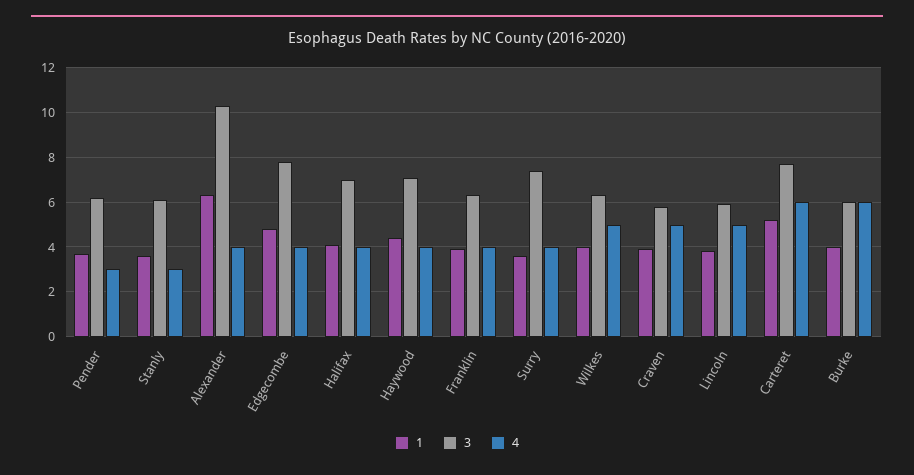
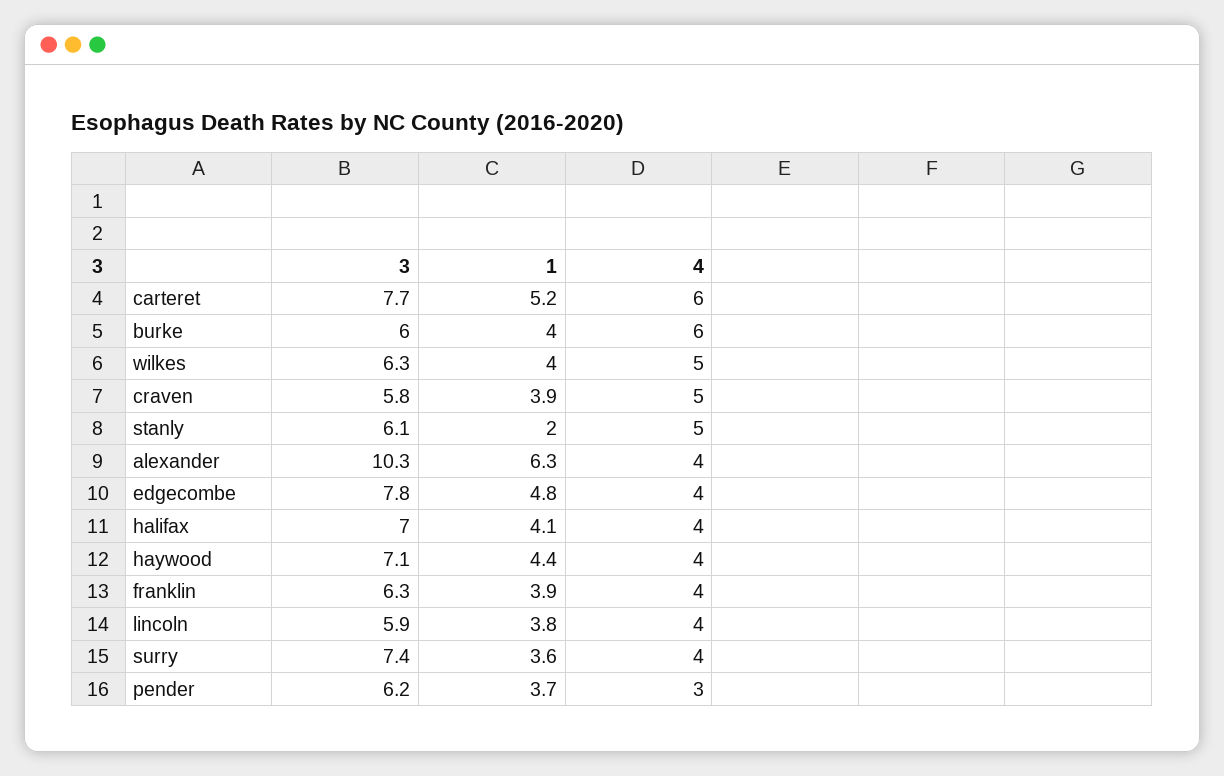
  {
    "1": {
      "Pender": 3.7,
-     "Stanly": 3.5,
+     "Stanly": 2,
      "Alexander": 6.3,
      "Edgecombe": 4.8,
      "Halifax": 4.1,
      "Haywood": 4.4,
      "Franklin": 3.9,
      "Surry": 3.6,
      "Wilkes": 4,
      "Craven": 3.9,
      "Lincoln": 3.8,
      "Carteret": 5.2,
      "Burke": 4
    },
    "3": {
      "Pender": 6.2,
      "Stanly": 6.1,
      "Alexander": 10.3,
      "Edgecombe": 7.8,
      "Halifax": 7,
      "Haywood": 7.1,
      "Franklin": 6.3,
      "Surry": 7.4,
      "Wilkes": 6.3,
      "Craven": 5.8,
      "Lincoln": 5.9,
      "Carteret": 7.7,
      "Burke": 6
    },
    "4": {
      "Pender": 3,
-     "Stanly": 3,
+     "Stanly": 5,
      "Alexander": 4,
      "Edgecombe": 4,
      "Halifax": 4,
      "Haywood": 4,
      "Franklin": 4,
      "Surry": 4,
      "Wilkes": 5,
      "Craven": 5,
-     "Lincoln": 5,
+     "Lincoln": 4,
      "Carteret": 6,
      "Burke": 6
    }
  }

